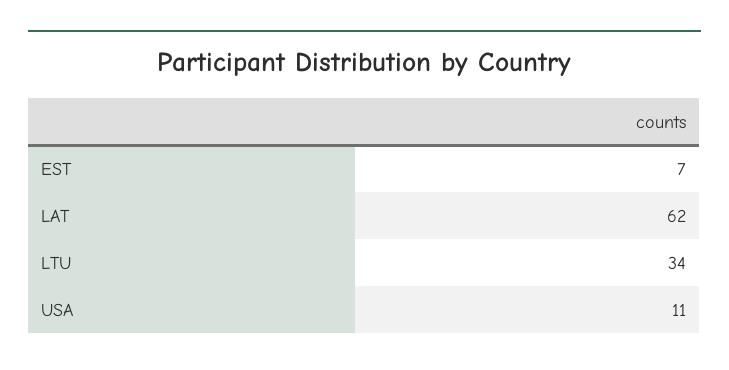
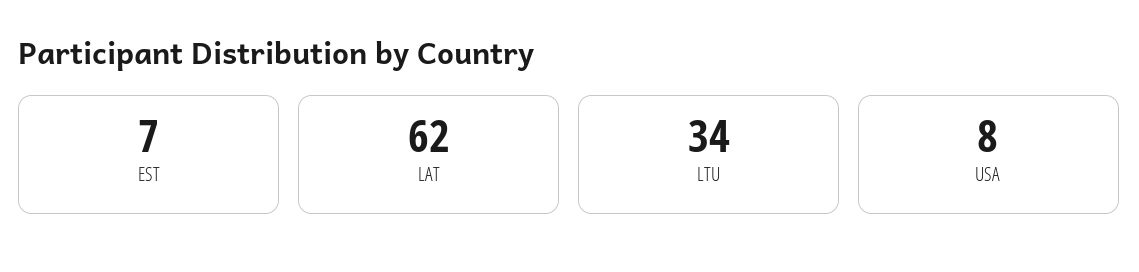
  {
    "EST": 7,
    "LAT": 62,
    "LTU": 34,
-   "USA": 11
+   "USA": 8
  }

